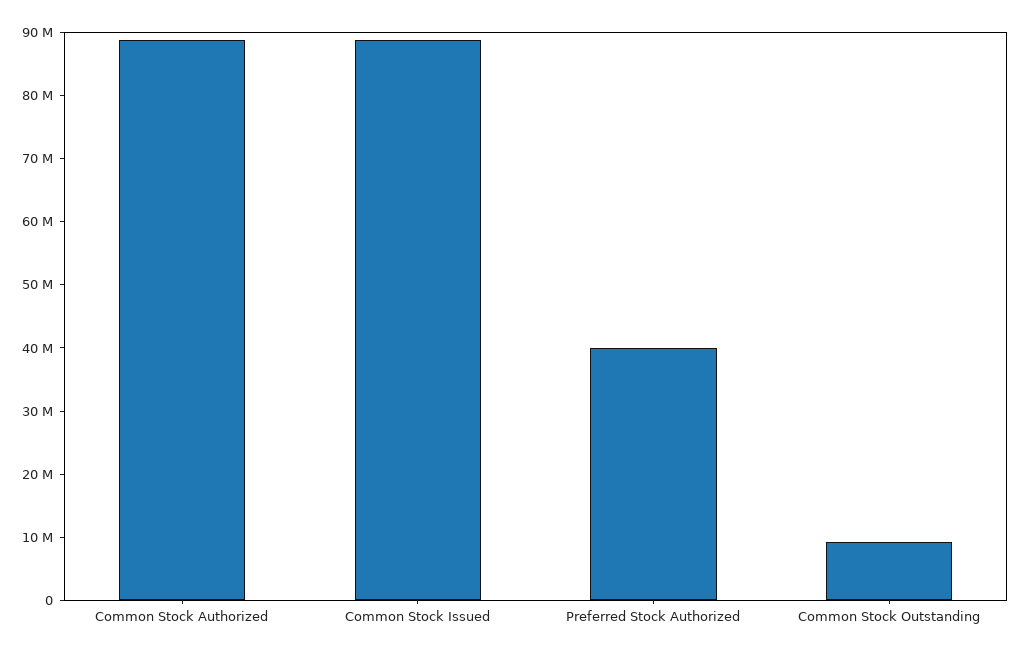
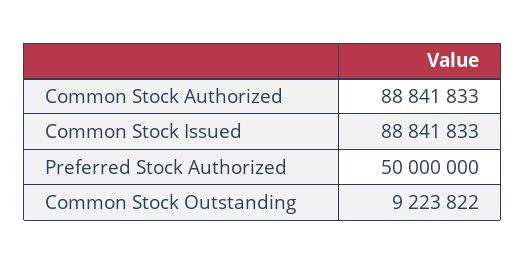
  {
    "Common Stock Authorized": 88841833,
    "Common Stock Issued": 88841833,
-   "Preferred Stock Authorized": 40000000,
+   "Preferred Stock Authorized": 50000000,
    "Common Stock Outstanding": 9223822
  }

